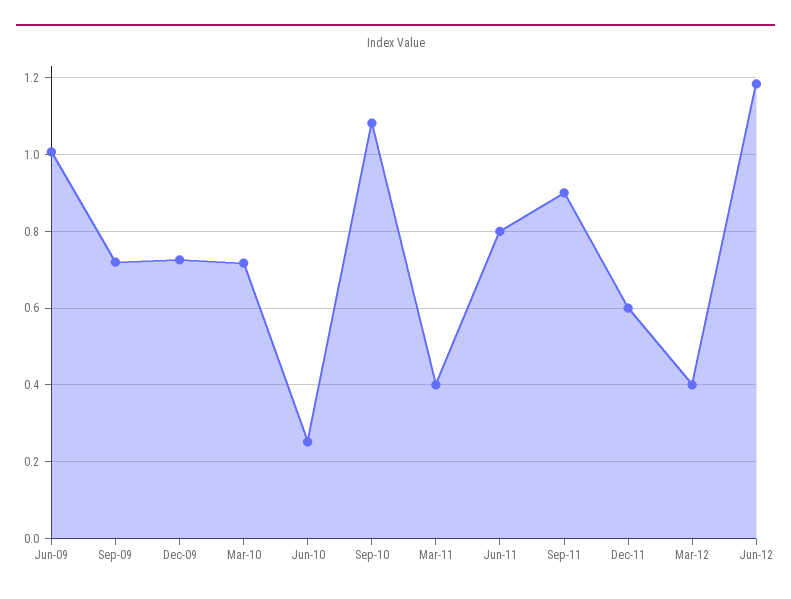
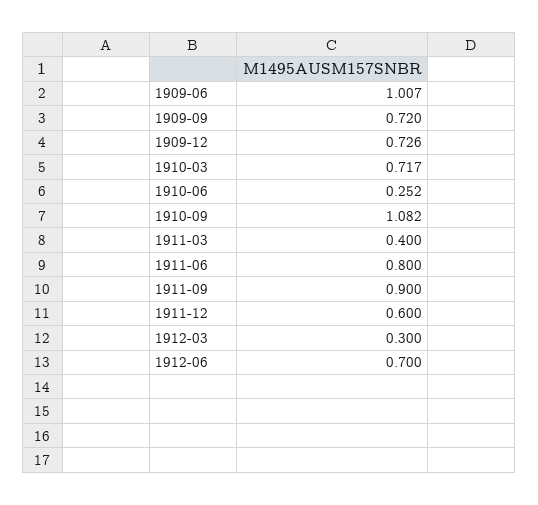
  {
    "Jun-09": 1.007,
    "Sep-09": 0.72,
    "Dec-09": 0.726,
    "Mar-10": 0.717,
    "Jun-10": 0.252,
    "Sep-10": 1.082,
    "Mar-11": 0.4,
    "Jun-11": 0.8,
    "Sep-11": 0.9,
    "Dec-11": 0.6,
-   "Mar-12": 0.4,
+   "Mar-12": 0.3,
-   "Jun-12": 1.18
+   "Jun-12": 0.7
  }

